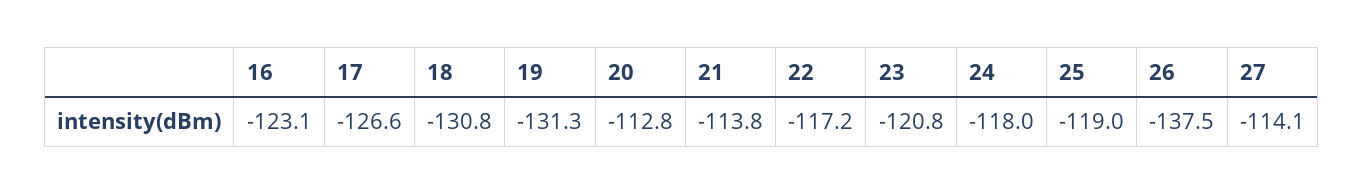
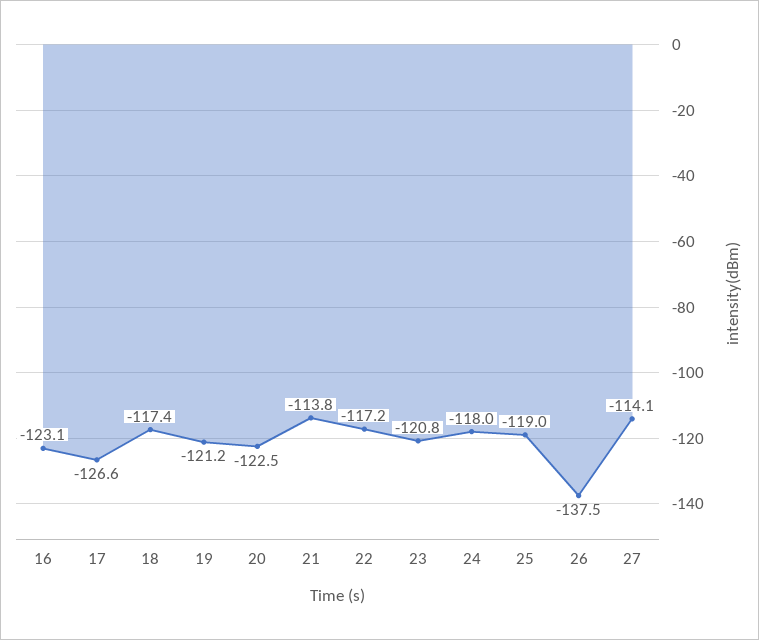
  {
    "16": -123.1,
    "17": -126.6,
-   "18": -130.8,
+   "18": -117.4,
-   "19": -131.3,
+   "19": -121.2,
-   "20": -112.8,
+   "20": -122.5,
    "21": -113.8,
    "22": -117.2,
    "23": -120.8,
    "24": -118,
    "25": -119,
    "26": -137.5,
    "27": -114.1
  }

